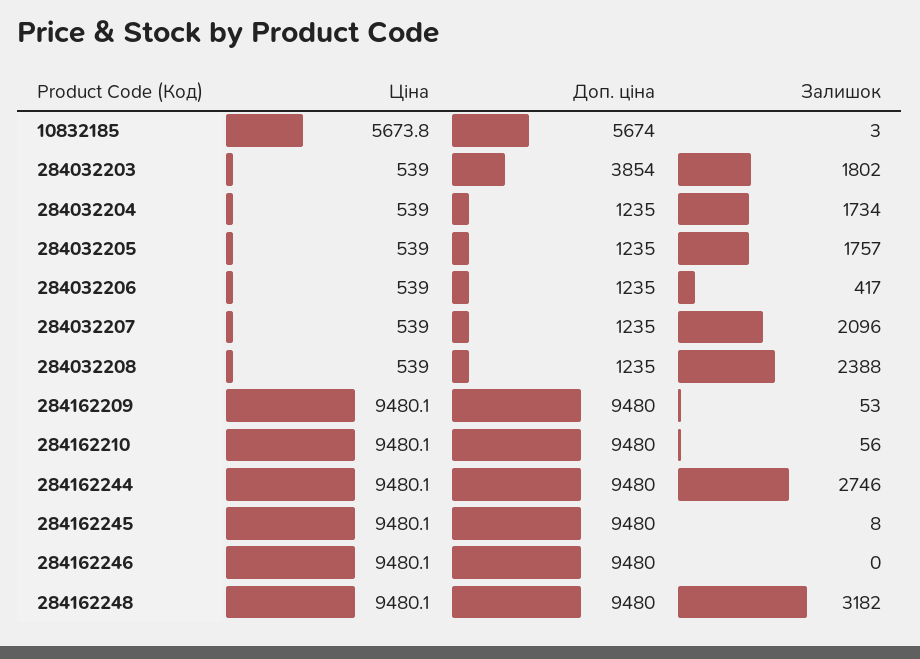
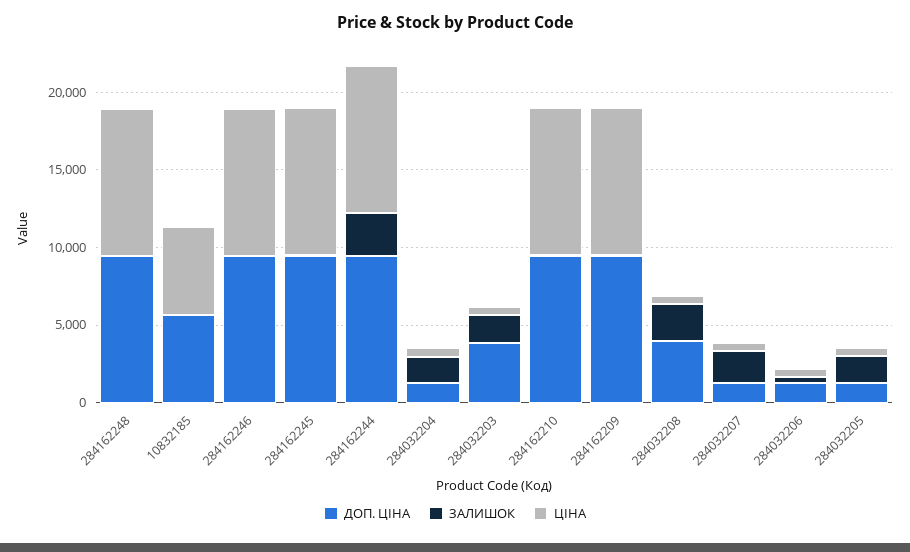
  {
    "Ціна": {
      "10832185": 5673.8,
      "284032203": 539,
      "284032204": 539,
      "284032205": 539,
      "284032206": 539,
      "284032207": 539,
      "284032208": 539,
      "284162209": 9480.1,
      "284162210": 9480.1,
      "284162244": 9480.1,
      "284162245": 9480.1,
      "284162246": 9480.1,
      "284162248": 9480.1
    },
    "Доп. ціна": {
      "10832185": 5674,
      "284032203": 3854,
      "284032204": 1235,
      "284032205": 1235,
      "284032206": 1235,
      "284032207": 1235,
-     "284032208": 1235,
+     "284032208": 4000,
      "284162209": 9480,
      "284162210": 9480,
      "284162244": 9480,
      "284162245": 9480,
      "284162246": 9480,
      "284162248": 9480
    },
    "Залишок": {
      "10832185": 3,
      "284032203": 1802,
      "284032204": 1734,
      "284032205": 1757,
      "284032206": 417,
      "284032207": 2096,
      "284032208": 2388,
      "284162209": 53,
      "284162210": 56,
      "284162244": 2746,
      "284162245": 8,
      "284162246": 0,
-     "284162248": 3182
+     "284162248": 0
    }
  }

